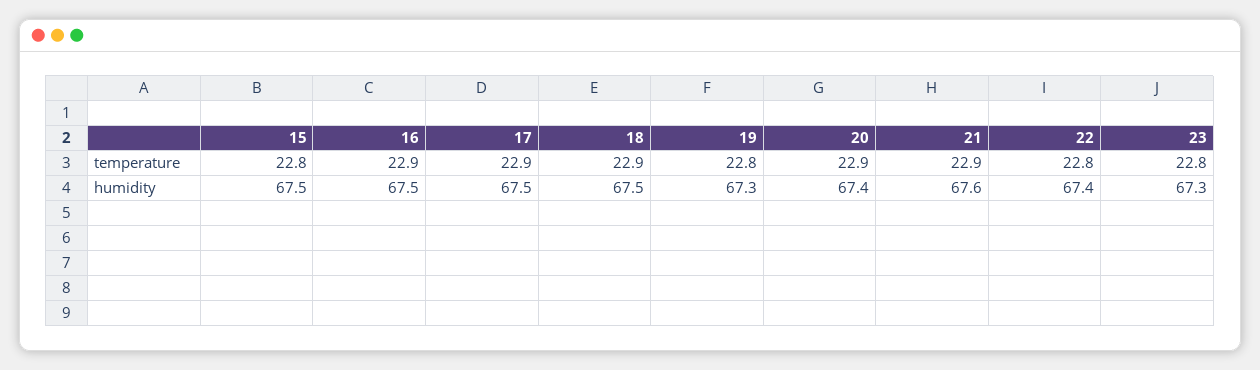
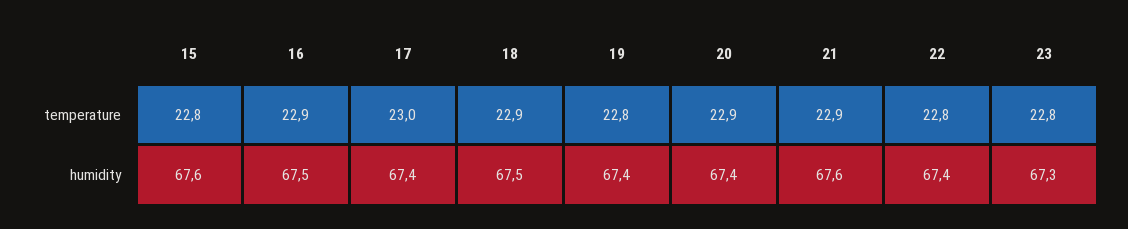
  {
    "15": {
      "temperature": 22.8,
-     "humidity": 67.5
+     "humidity": 67.6
    },
    "16": {
      "temperature": 22.9,
      "humidity": 67.5
    },
    "17": {
-     "temperature": 22.9,
+     "temperature": 23,
-     "humidity": 67.5
+     "humidity": 67.4
    },
    "18": {
      "temperature": 22.9,
      "humidity": 67.5
    },
    "19": {
      "temperature": 22.8,
-     "humidity": 67.3
+     "humidity": 67.4
    },
    "20": {
      "temperature": 22.9,
      "humidity": 67.4
    },
    "21": {
      "temperature": 22.9,
      "humidity": 67.6
    },
    "22": {
      "temperature": 22.8,
      "humidity": 67.4
    },
    "23": {
      "temperature": 22.8,
      "humidity": 67.3
    }
  }

